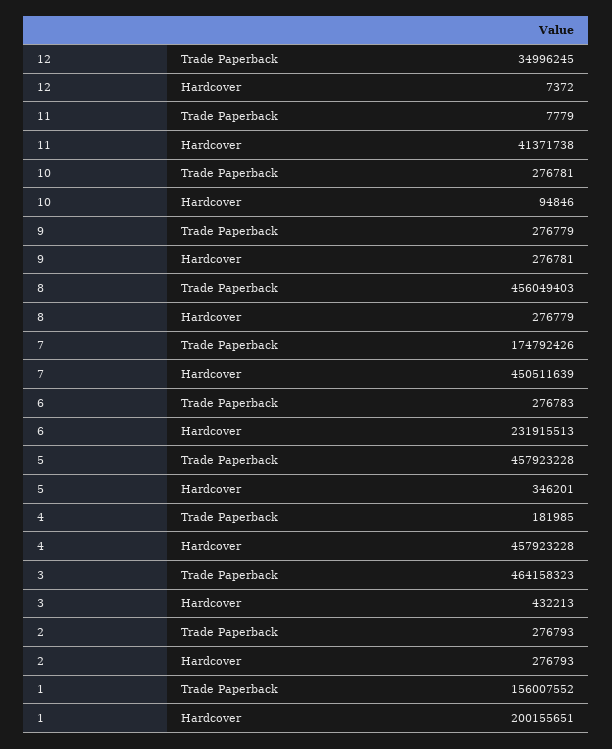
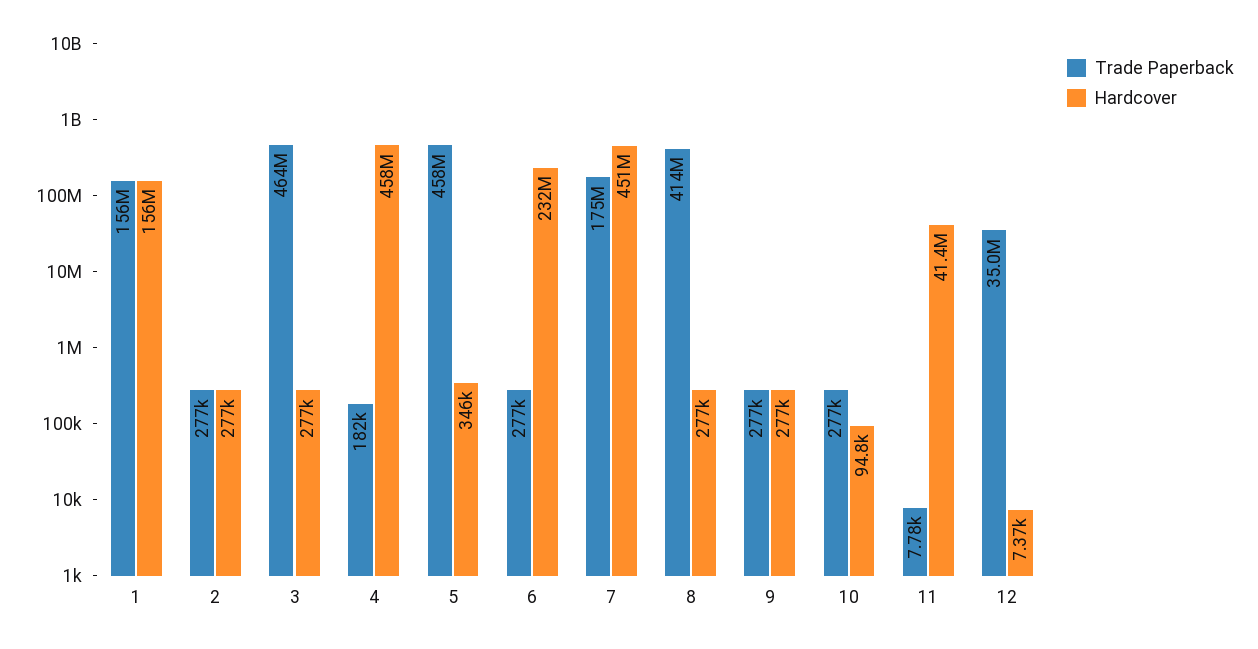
  {
    "Trade Paperback": {
      "12": 34996245,
      "11": 7779,
      "10": 276781,
      "9": 276779,
-     "8": 456049403,
+     "8": 414000000,
      "7": 174792426,
      "6": 276783,
      "5": 457923228,
      "4": 181985,
      "3": 464158323,
      "2": 276793,
      "1": 156007552
    },
    "Hardcover": {
      "12": 7372,
      "11": 41371738,
      "10": 94846,
      "9": 276781,
      "8": 276779,
      "7": 450511639,
      "6": 231915513,
      "5": 346201,
      "4": 457923228,
-     "3": 432213,
+     "3": 277000,
      "2": 276793,
-     "1": 200155651
+     "1": 156000000
    }
  }

